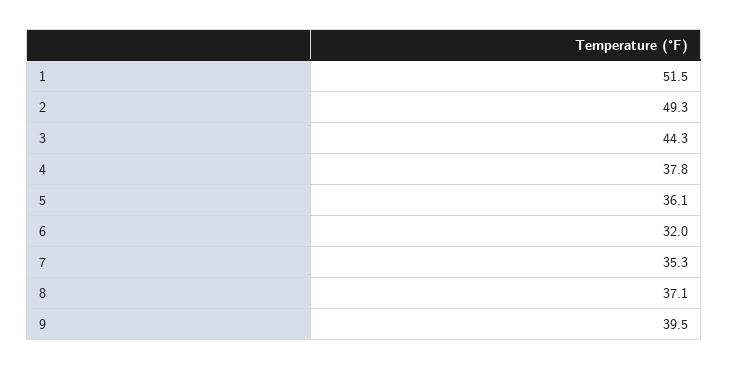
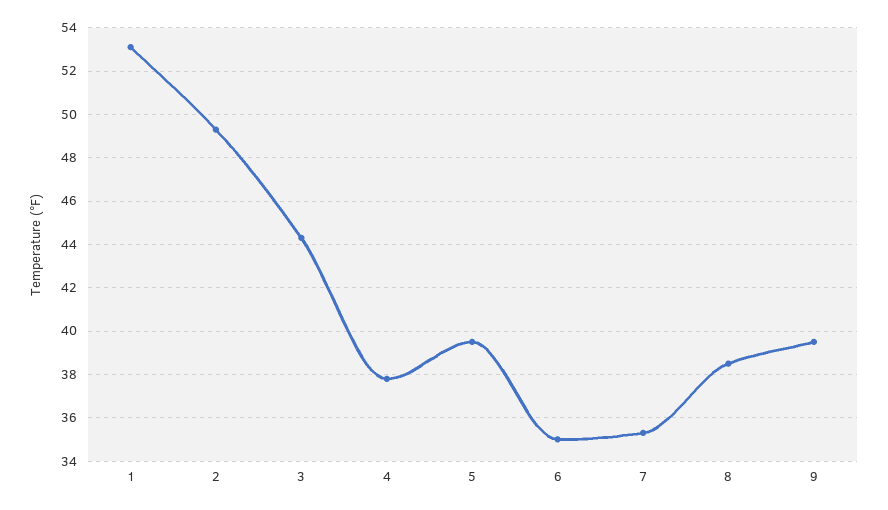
  {
-   "1": 51.5,
+   "1": 53,
    "2": 49.3,
    "3": 44.3,
    "4": 37.8,
-   "5": 36.1,
+   "5": 39.5,
-   "6": 32,
+   "6": 35,
    "7": 35.3,
-   "8": 37.1,
+   "8": 38.5,
    "9": 39.5
  }

